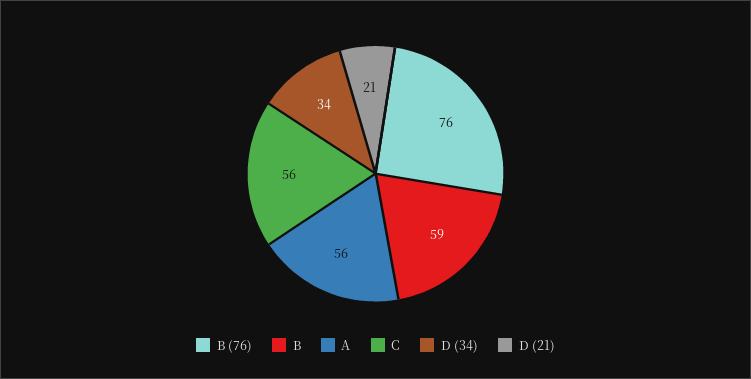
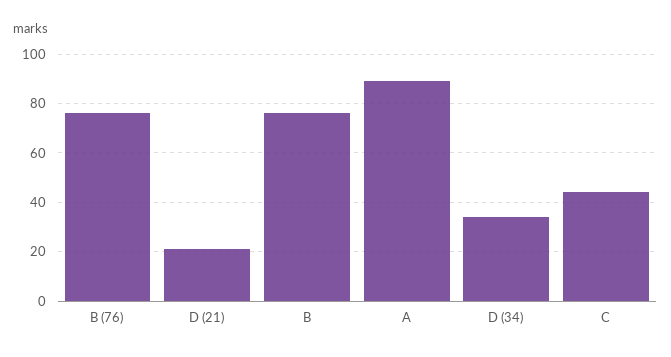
  {
    "B (76)": 76,
-   "B": 59,
+   "B": 75,
-   "A": 56,
+   "A": 90,
-   "C": 56,
+   "C": 45,
    "D (34)": 34,
    "D (21)": 21
  }

